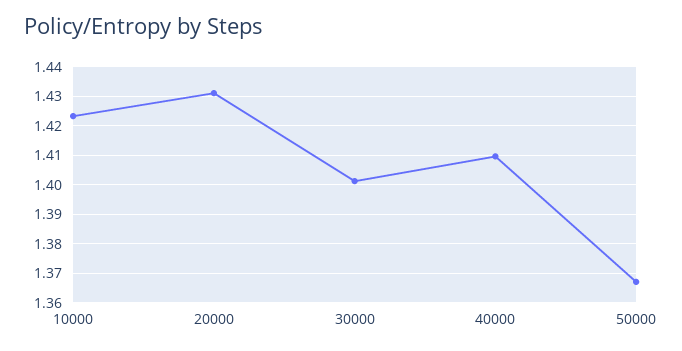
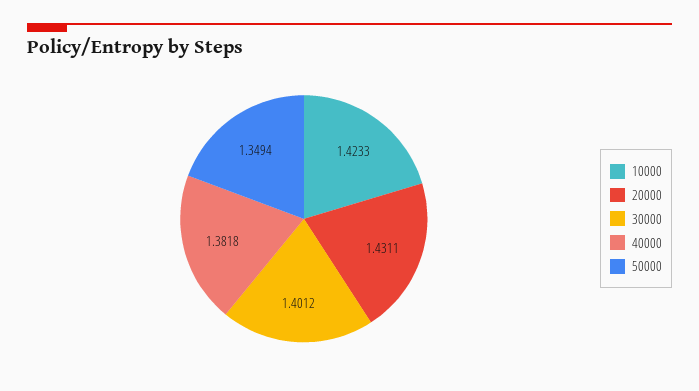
  {
    "10000": 1.4233,
    "20000": 1.4311,
    "30000": 1.4012,
-   "40000": 1.41,
+   "40000": 1.3818,
-   "50000": 1.3675
+   "50000": 1.3494
  }

